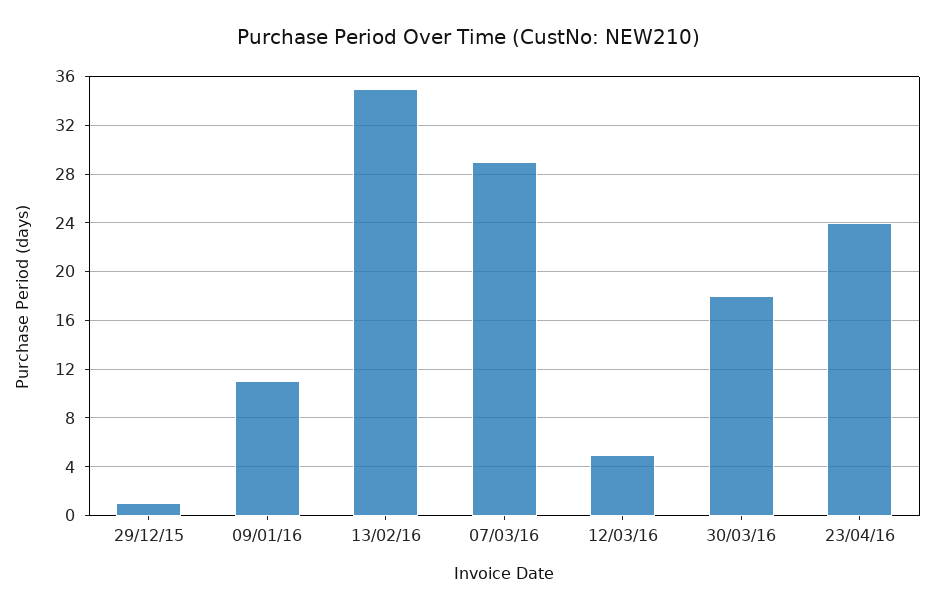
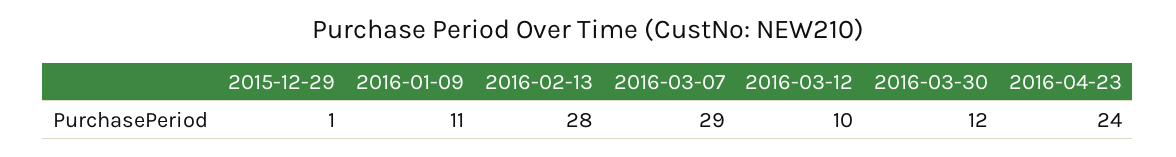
  {
    "29/12/15": 1,
    "09/01/16": 11,
-   "13/02/16": 35,
+   "13/02/16": 28,
    "07/03/16": 29,
-   "12/03/16": 5,
+   "12/03/16": 10,
-   "30/03/16": 18,
+   "30/03/16": 12,
    "23/04/16": 24
  }

